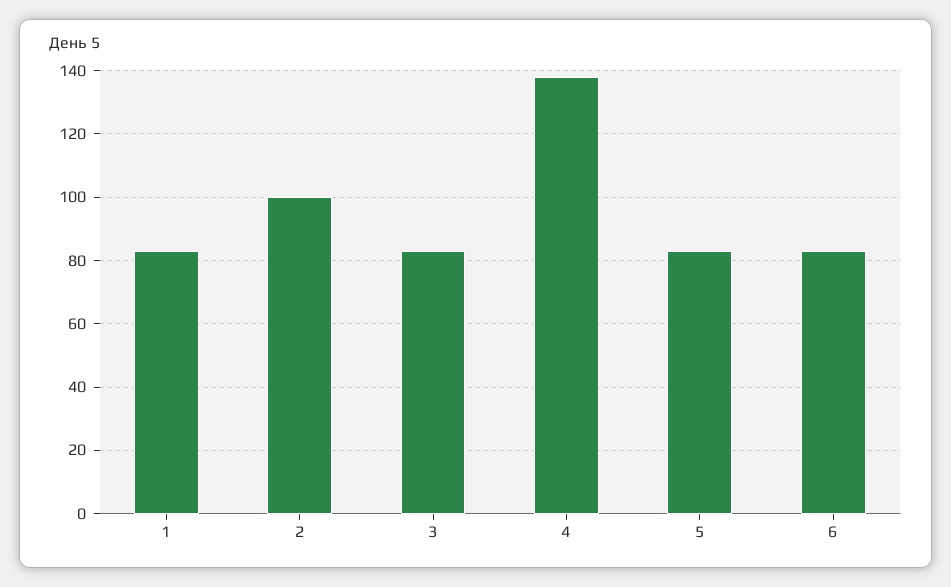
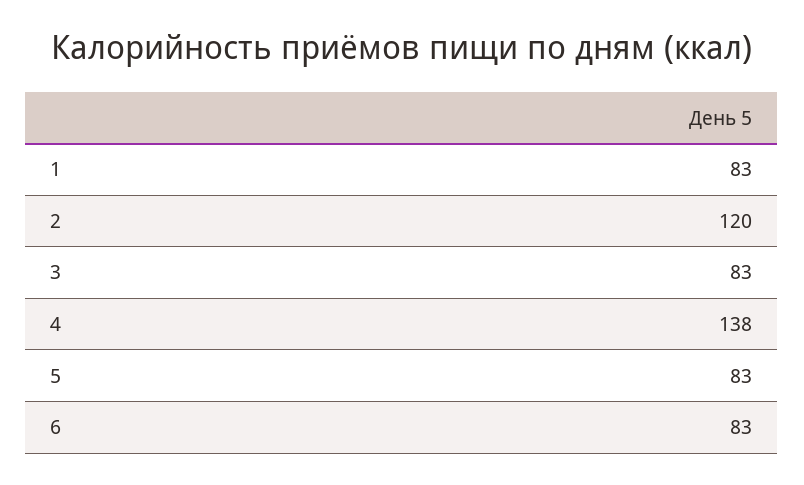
  {
    "1": 83,
-   "2": 100,
+   "2": 120,
    "3": 83,
    "4": 138,
    "5": 83,
    "6": 83
  }

